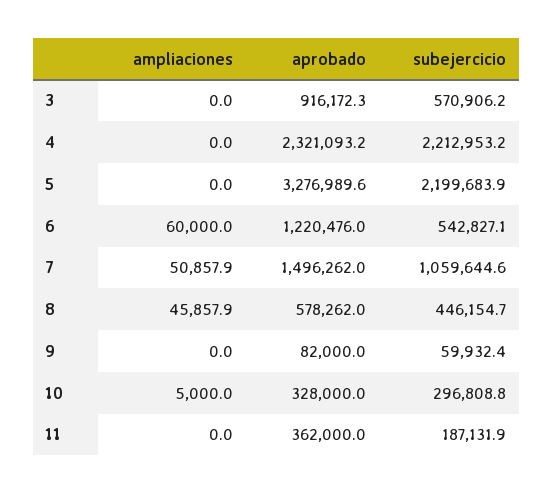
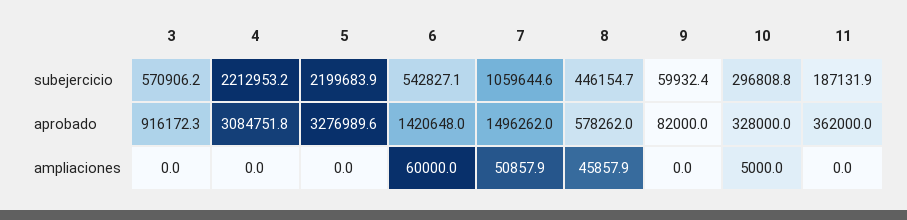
  {
    "ampliaciones": {
      "3": 0,
      "4": 0,
      "5": 0,
      "6": 60000,
      "7": 50857.9,
      "8": 45857.9,
      "9": 0,
      "10": 5000,
      "11": 0
    },
    "aprobado": {
      "3": 916172.3,
-     "4": 2321093.2,
+     "4": 3084751.8,
      "5": 3276989.6,
-     "6": 1220476,
+     "6": 1420648,
      "7": 1496262,
      "8": 578262,
      "9": 82000,
      "10": 328000,
      "11": 362000
    },
    "subejercicio": {
      "3": 570906.2,
      "4": 2212953.2,
      "5": 2199683.9,
      "6": 542827.1,
      "7": 1059644.6,
      "8": 446154.7,
      "9": 59932.4,
      "10": 296808.8,
      "11": 187131.9
    }
  }

